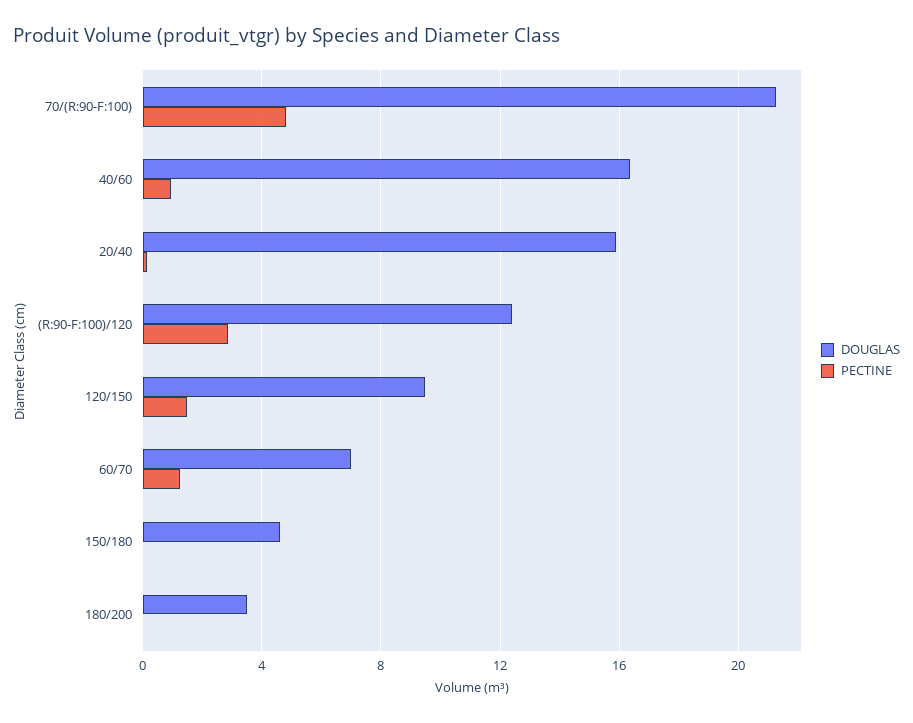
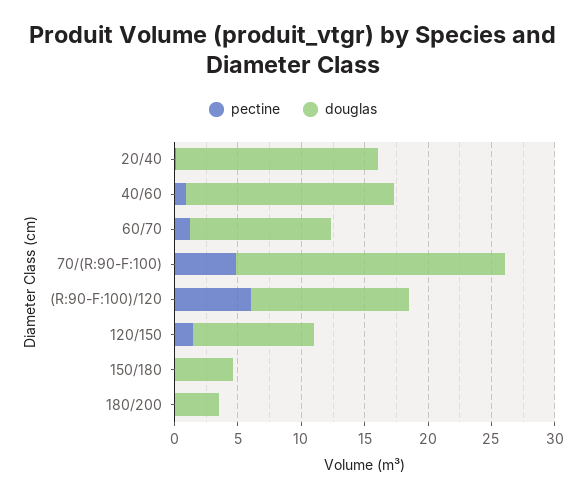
  {
    "DOUGLAS": {
      "70/(R:90-F:100)": 21.5,
      "40/60": 16.5,
      "20/40": 16,
      "(R:90-F:100)/120": 12.5,
      "120/150": 9.5,
-     "60/70": 7,
+     "60/70": 11,
      "150/180": 4.5,
      "180/200": 3.5
    },
    "PECTINE": {
      "70/(R:90-F:100)": 5,
      "40/60": 1,
      "20/40": 0,
-     "(R:90-F:100)/120": 3,
+     "(R:90-F:100)/120": 6,
      "120/150": 1.5,
      "60/70": 1.5,
      "150/180": 0,
      "180/200": 0
    }
  }

